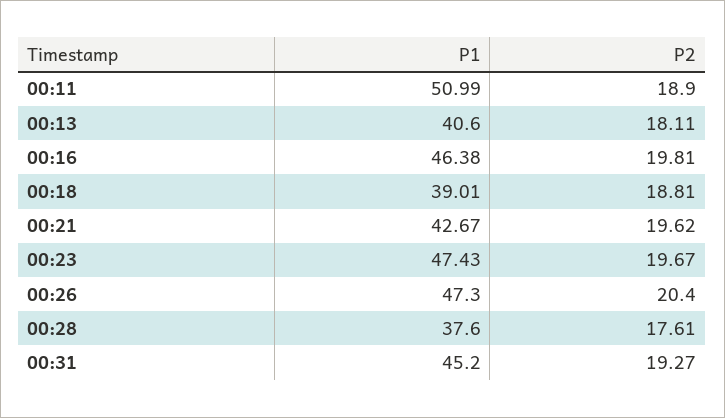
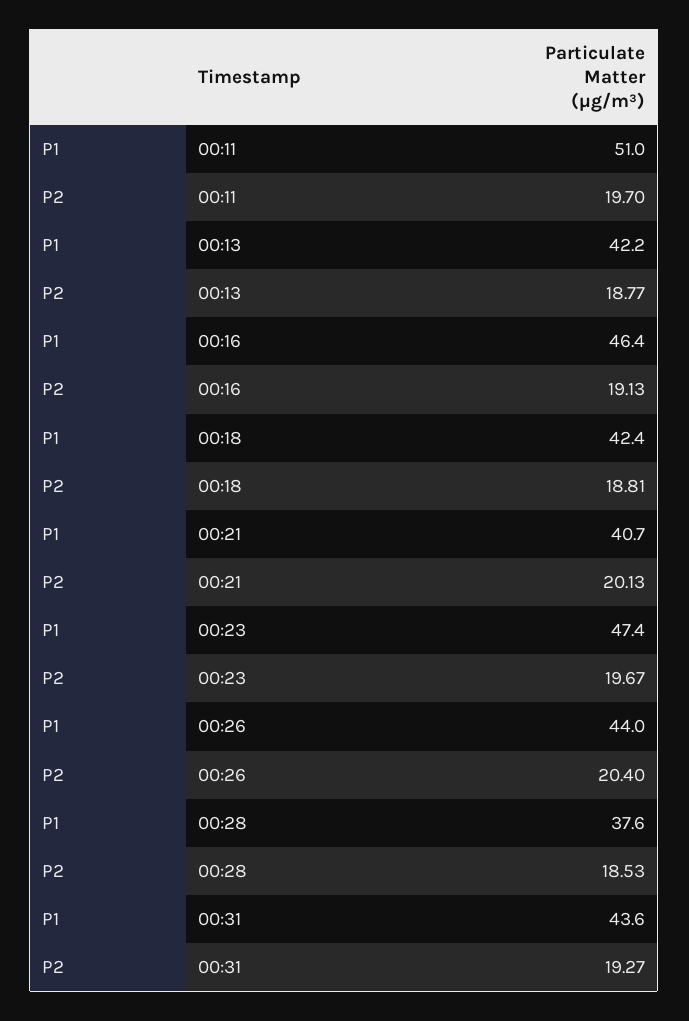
  {
    "P1": {
      "00:11": 50.99,
-     "00:13": 40.6,
+     "00:13": 42.2,
      "00:16": 46.38,
-     "00:18": 39.01,
+     "00:18": 42.4,
-     "00:21": 42.67,
+     "00:21": 40.7,
      "00:23": 47.43,
-     "00:26": 47.3,
+     "00:26": 44,
      "00:28": 37.6,
-     "00:31": 45.2
+     "00:31": 43.6
    },
    "P2": {
-     "00:11": 18.9,
+     "00:11": 19.7,
-     "00:13": 18.11,
+     "00:13": 18.77,
-     "00:16": 19.81,
+     "00:16": 19.13,
      "00:18": 18.81,
-     "00:21": 19.62,
+     "00:21": 20.13,
      "00:23": 19.67,
      "00:26": 20.4,
-     "00:28": 17.61,
+     "00:28": 18.53,
      "00:31": 19.27
    }
  }

